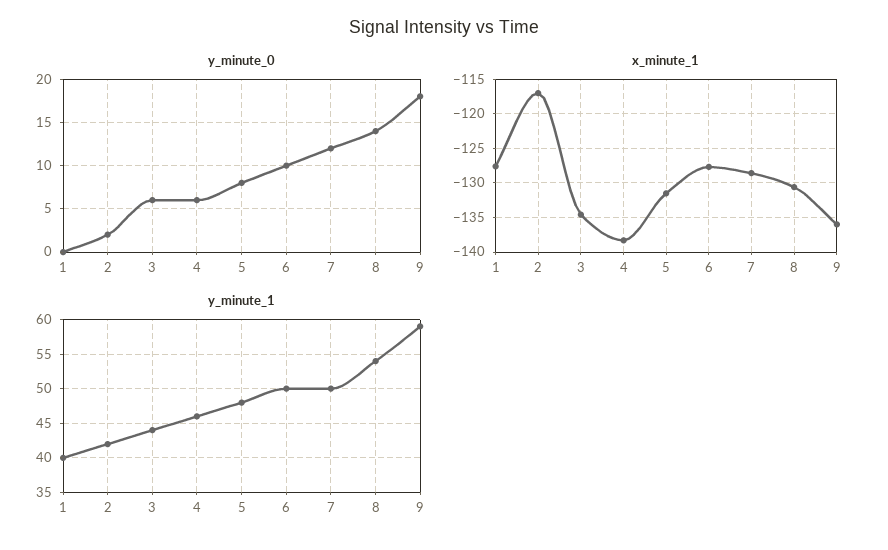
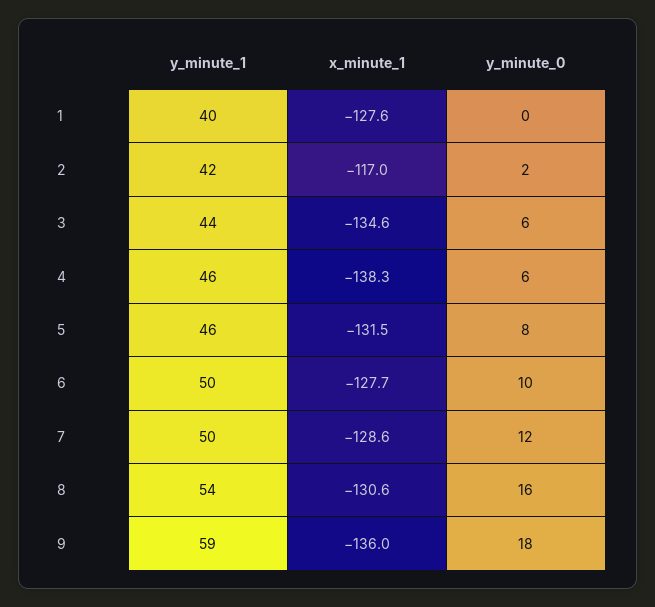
  {
    "y_minute_0": {
      "1": 0,
      "2": 2,
      "3": 6,
      "4": 6,
      "5": 8,
      "6": 10,
      "7": 12,
-     "8": 14,
+     "8": 16,
      "9": 18
    },
    "x_minute_1": {
      "1": -127.6,
      "2": -117,
      "3": -134.6,
      "4": -138.3,
      "5": -131.5,
      "6": -127.7,
      "7": -128.6,
      "8": -130.6,
      "9": -136
    },
    "y_minute_1": {
      "1": 40,
      "2": 42,
      "3": 44,
      "4": 46,
-     "5": 48,
+     "5": 46,
      "6": 50,
      "7": 50,
      "8": 54,
      "9": 59
    }
  }

